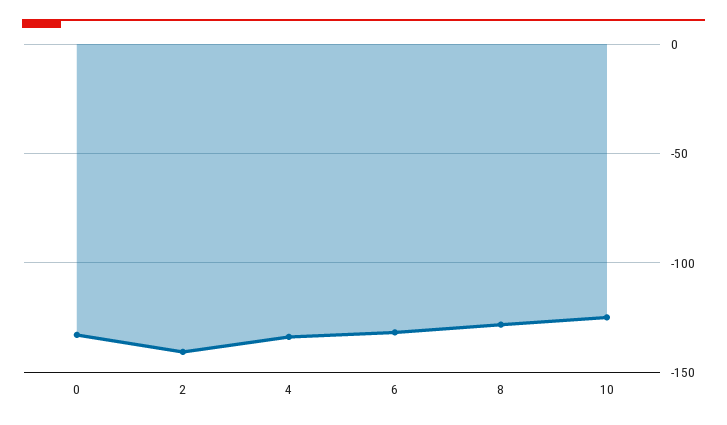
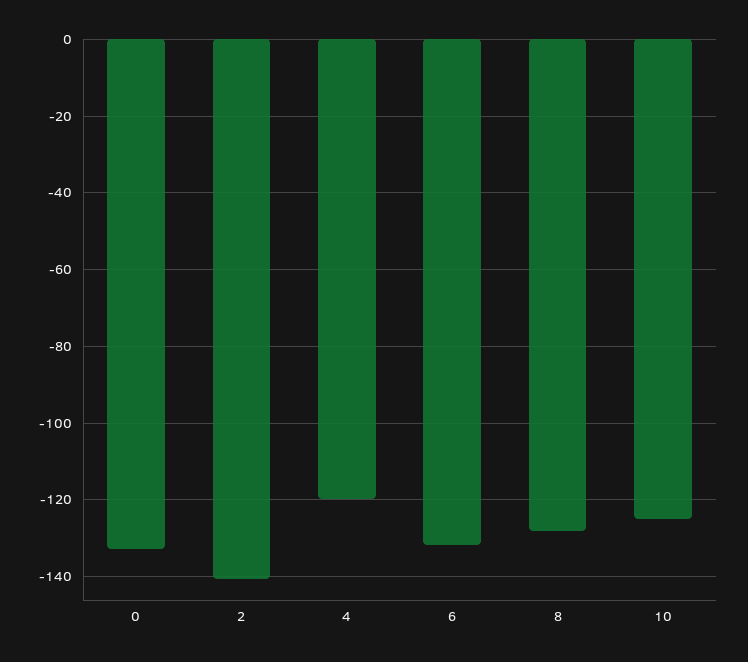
  {
    "0": -132,
    "2": -140,
-   "4": -135,
+   "4": -120,
    "6": -132,
    "8": -128,
    "10": -124
  }

